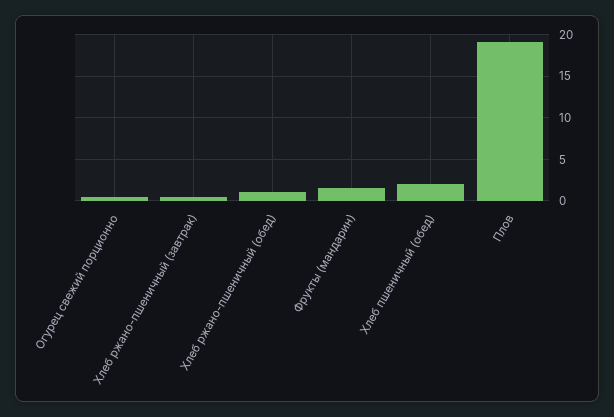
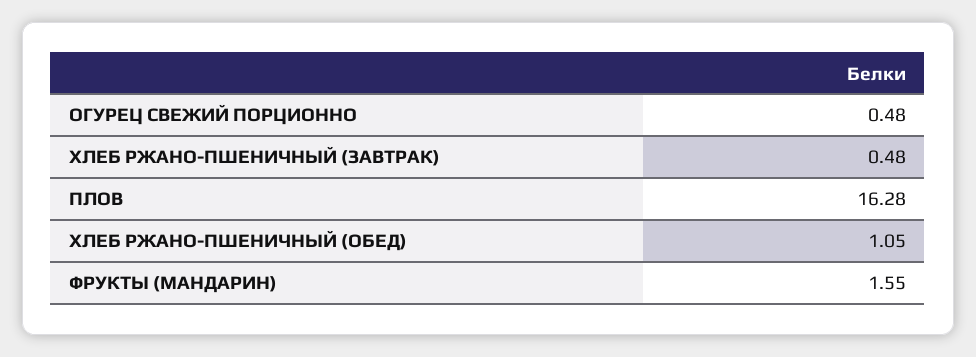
  {
    "Огурец свежий порционно": 0.48,
    "Хлеб ржано-пшеничный (завтрак)": 0.48,
    "Хлеб ржано-пшеничный (обед)": 1.05,
    "Фрукты (мандарин)": 1.55,
-   "Хлеб пшеничный (обед)": 2,
-   "Плов": 19
+   "Плов": 16.28
  }

